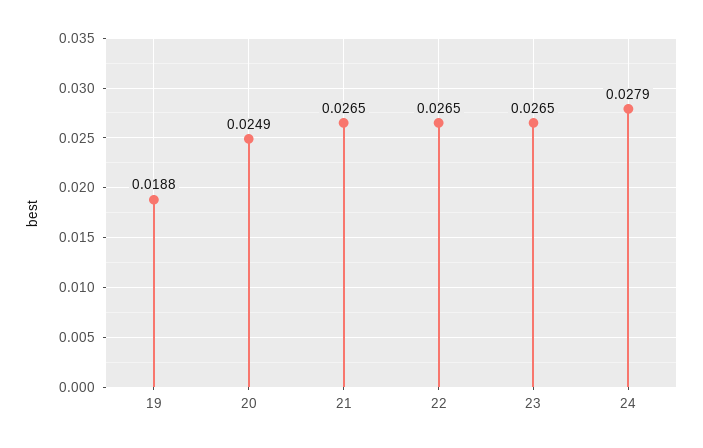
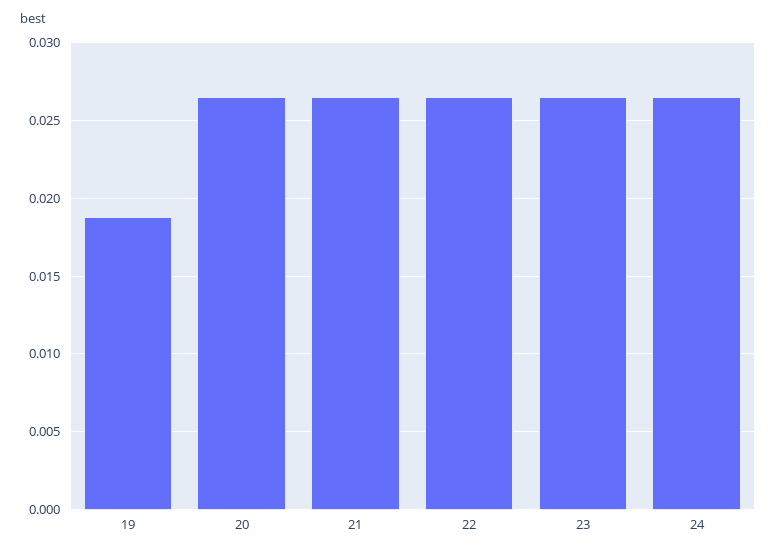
  {
    "19": 0.0188,
-   "20": 0.0249,
+   "20": 0.0265,
    "21": 0.0265,
    "22": 0.0265,
    "23": 0.0265,
-   "24": 0.0279
+   "24": 0.0265
  }

